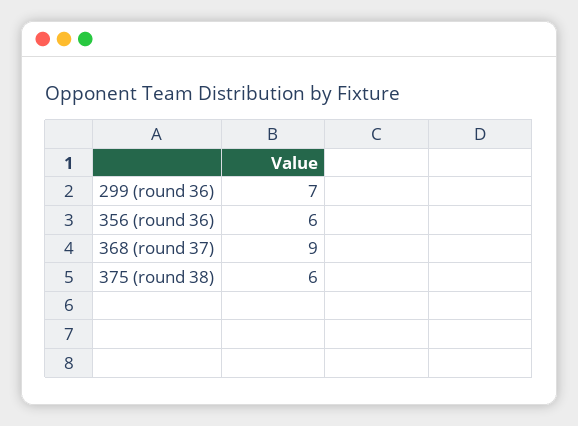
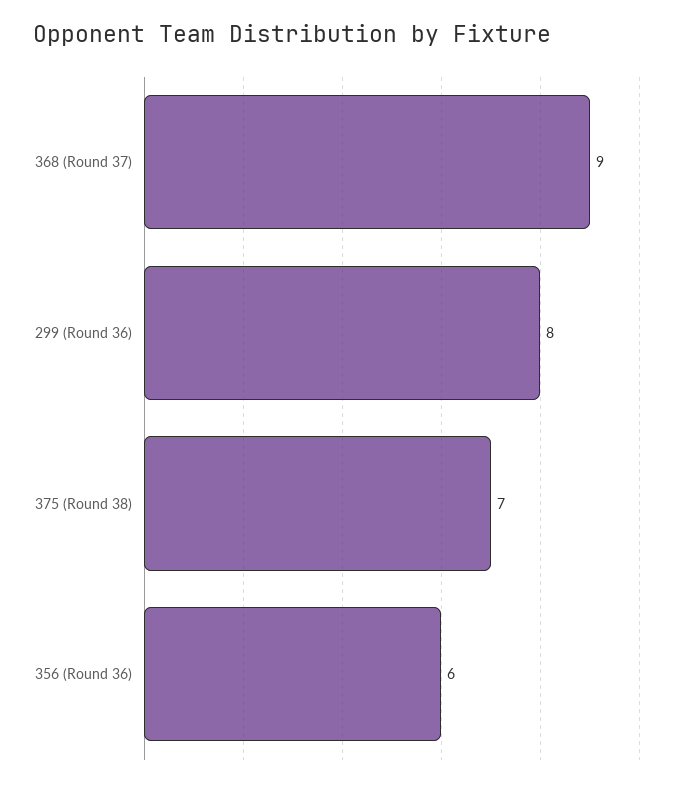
  {
-   "299 (round 36)": 7,
+   "299 (round 36)": 8,
    "356 (round 36)": 6,
    "368 (round 37)": 9,
-   "375 (round 38)": 6
+   "375 (round 38)": 7
  }

